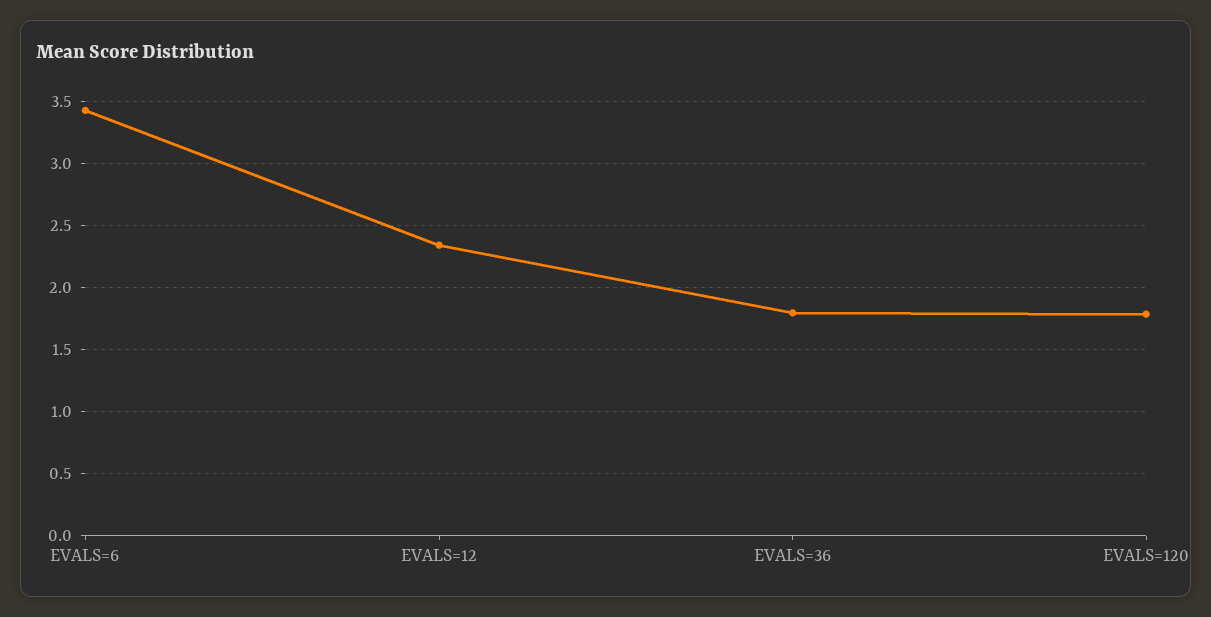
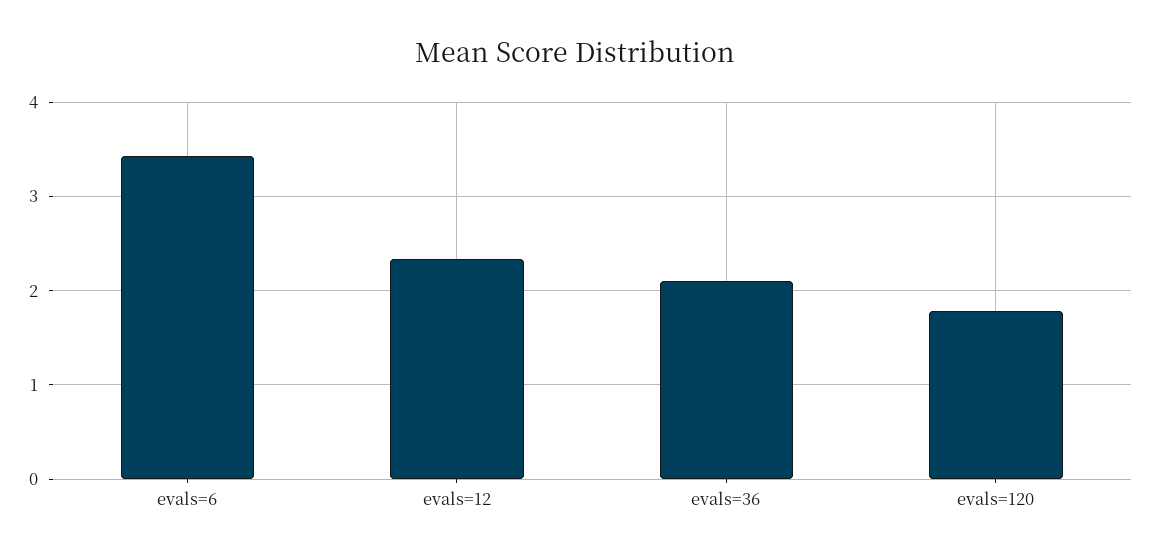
  {
    "EVALS=6": 3.45,
    "EVALS=12": 2.35,
-   "EVALS=36": 1.8,
+   "EVALS=36": 2.1,
    "EVALS=120": 1.8
  }

